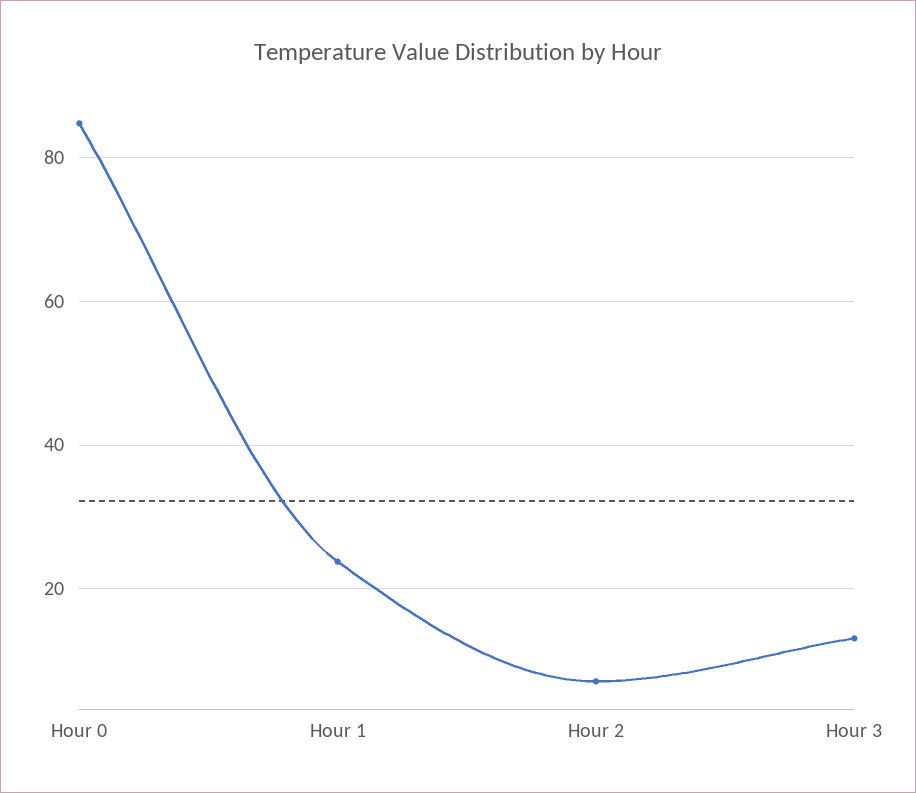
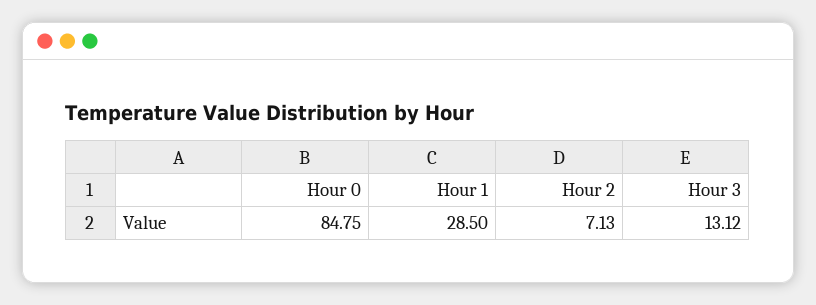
  {
    "Hour 0": 84.75,
-   "Hour 1": 24,
+   "Hour 1": 28.5,
    "Hour 2": 7.13,
    "Hour 3": 13.12
  }

